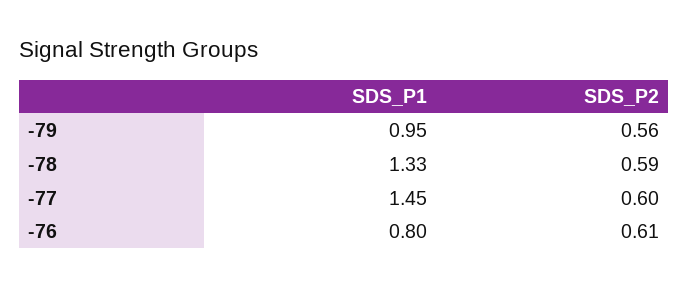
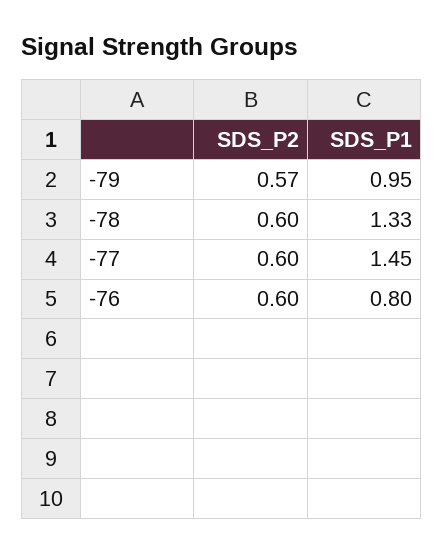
  {
    "SDS_P1": {
      "-79": 0.95,
      "-78": 1.33,
      "-77": 1.45,
      "-76": 0.8
    },
    "SDS_P2": {
-     "-79": 0.56,
+     "-79": 0.57,
-     "-78": 0.59,
+     "-78": 0.6,
      "-77": 0.6,
-     "-76": 0.61
+     "-76": 0.6
    }
  }

